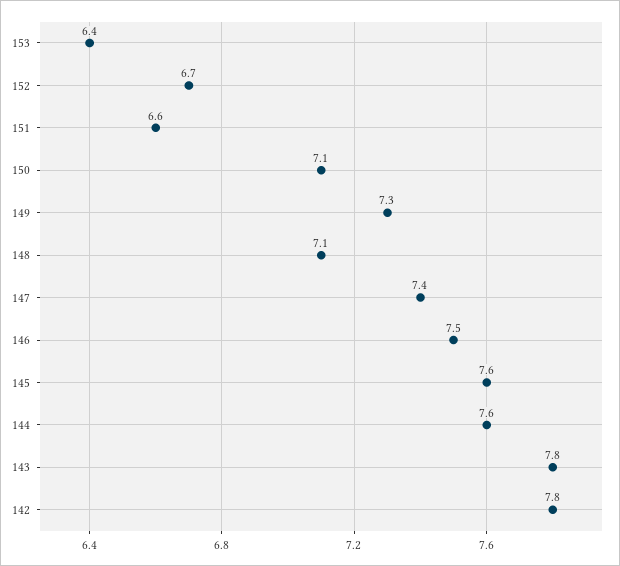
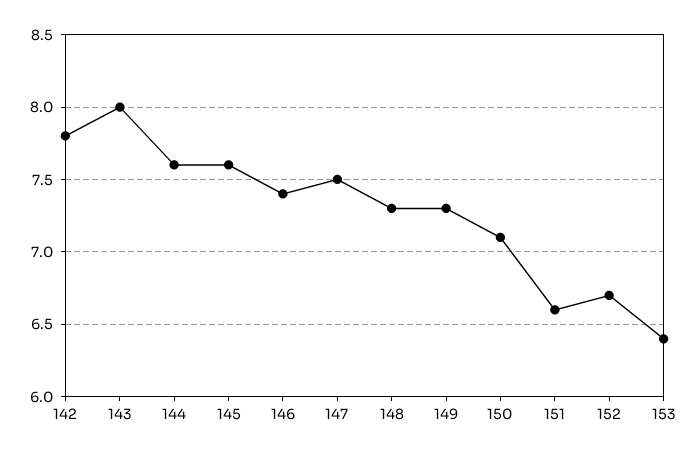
  {
    "153": 6.4,
    "152": 6.7,
    "151": 6.6,
    "150": 7.1,
    "149": 7.3,
-   "148": 7.1,
+   "148": 7.3,
-   "147": 7.4,
+   "147": 7.5,
-   "146": 7.5,
+   "146": 7.4,
    "145": 7.6,
    "144": 7.6,
-   "143": 7.8,
+   "143": 8,
    "142": 7.8
  }

